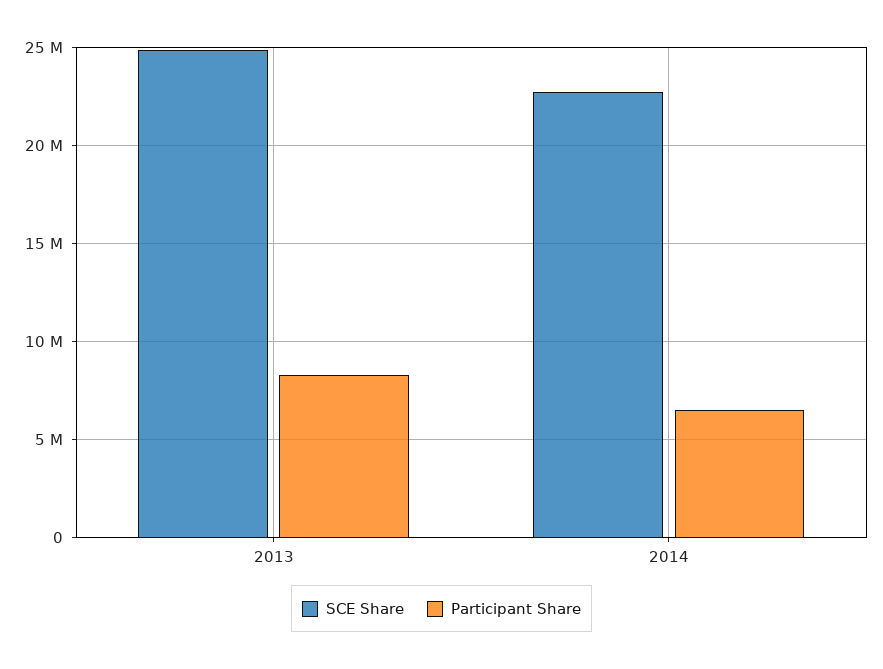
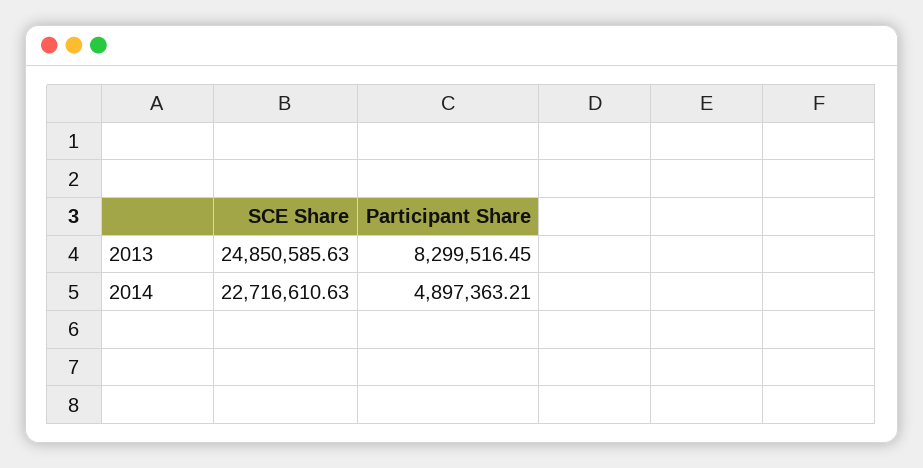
  {
    "SCE Share": {
      "2013": 24850585.63,
      "2014": 22716610.63
    },
    "Participant Share": {
      "2013": 8299516.45,
-     "2014": 6500000
+     "2014": 4897363.21
    }
  }

